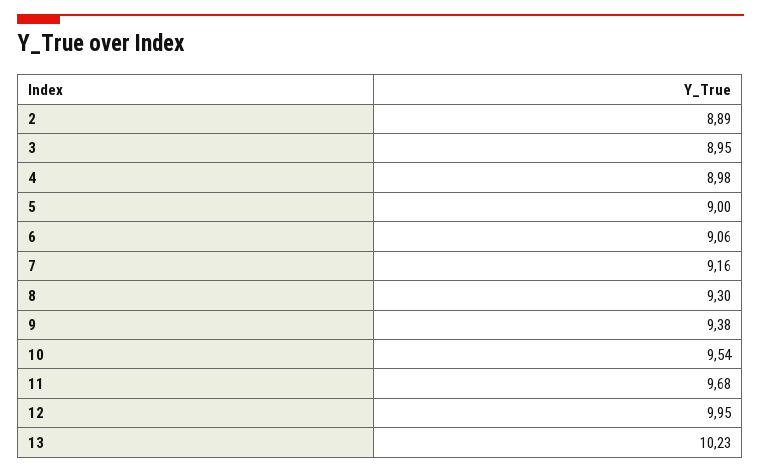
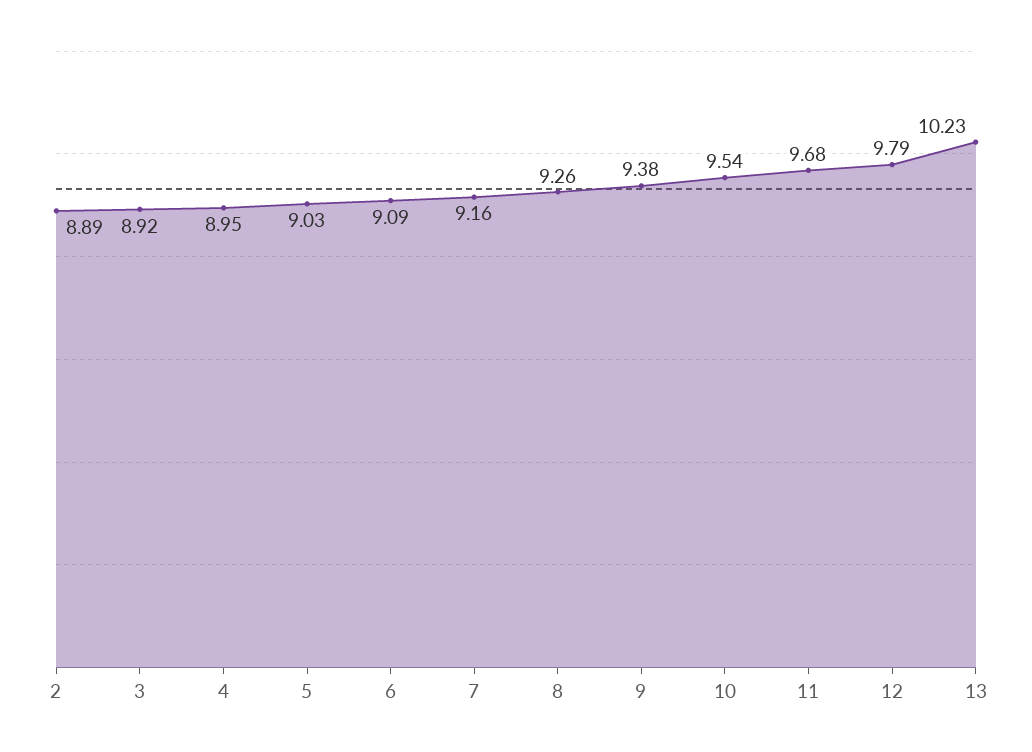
  {
    "2": 8.89,
-   "3": 8.95,
+   "3": 8.92,
-   "4": 8.98,
+   "4": 8.95,
-   "5": 9,
+   "5": 9.03,
-   "6": 9.06,
+   "6": 9.09,
    "7": 9.16,
-   "8": 9.3,
+   "8": 9.26,
    "9": 9.38,
    "10": 9.54,
    "11": 9.68,
-   "12": 9.95,
+   "12": 9.79,
    "13": 10.23
  }

